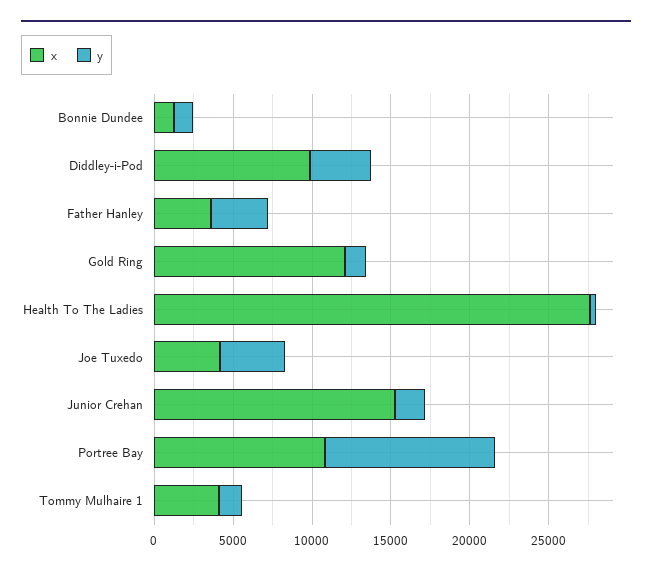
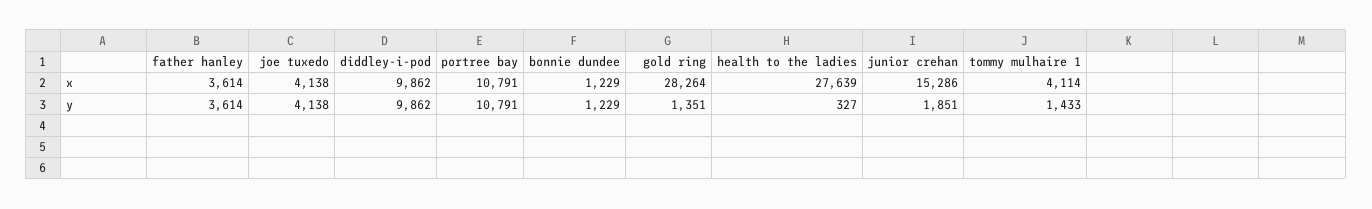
  {
    "x": {
      "Bonnie Dundee": 1229,
      "Diddley-i-Pod": 9862,
      "Father Hanley": 3614,
-     "Gold Ring": 12000,
+     "Gold Ring": 28264,
      "Health To The Ladies": 27639,
      "Joe Tuxedo": 4138,
      "Junior Crehan": 15286,
      "Portree Bay": 10791,
      "Tommy Mulhaire 1": 4114
    },
    "y": {
      "Bonnie Dundee": 1229,
-     "Diddley-i-Pod": 4000,
+     "Diddley-i-Pod": 9862,
      "Father Hanley": 3614,
      "Gold Ring": 1351,
      "Health To The Ladies": 327,
      "Joe Tuxedo": 4138,
      "Junior Crehan": 1851,
      "Portree Bay": 10791,
      "Tommy Mulhaire 1": 1433
    }
  }

